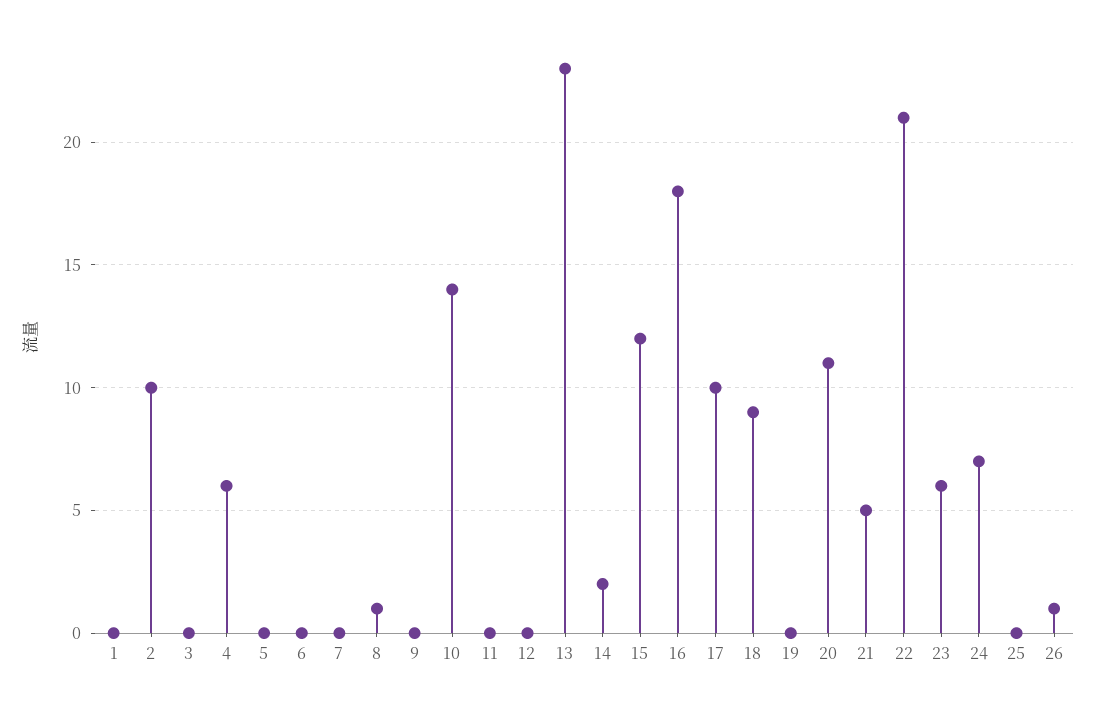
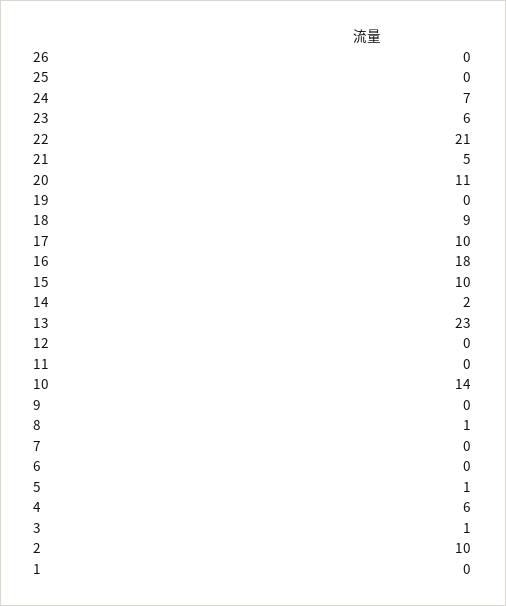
  {
    "1": 0,
    "2": 10,
-   "3": 0,
+   "3": 1,
    "4": 6,
-   "5": 0,
+   "5": 1,
    "6": 0,
    "7": 0,
    "8": 1,
    "9": 0,
    "10": 14,
    "11": 0,
    "12": 0,
    "13": 23,
    "14": 2,
-   "15": 12,
+   "15": 10,
    "16": 18,
    "17": 10,
    "18": 9,
    "19": 0,
    "20": 11,
    "21": 5,
    "22": 21,
    "23": 6,
    "24": 7,
    "25": 0,
-   "26": 1
+   "26": 0
  }

